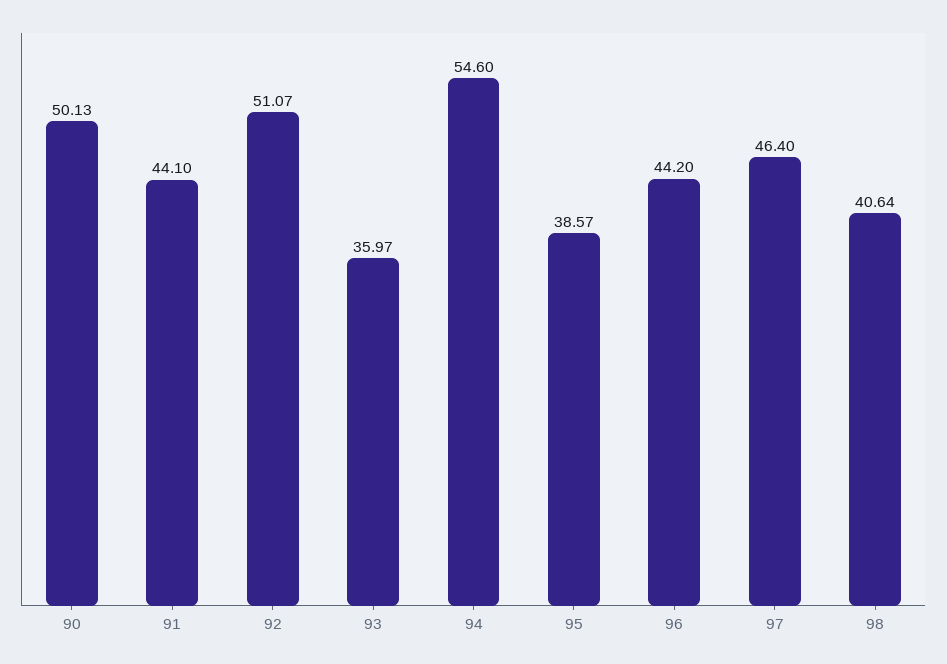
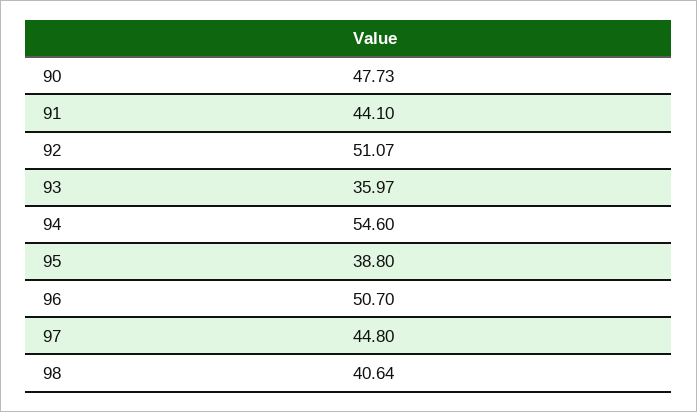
  {
-   "90": 50.13,
+   "90": 47.73,
    "91": 44.1,
    "92": 51.07,
    "93": 35.97,
    "94": 54.6,
-   "95": 38.57,
+   "95": 38.8,
-   "96": 44.2,
+   "96": 50.7,
-   "97": 46.4,
+   "97": 44.8,
    "98": 40.64
  }

